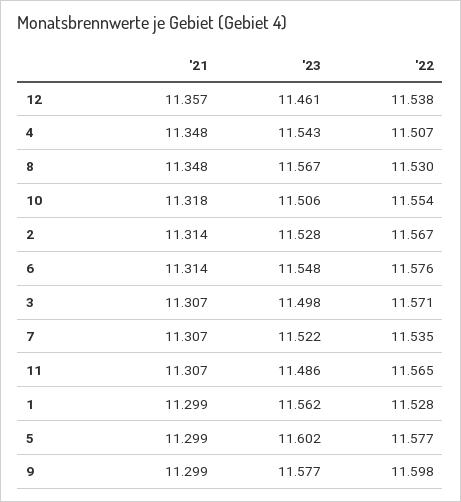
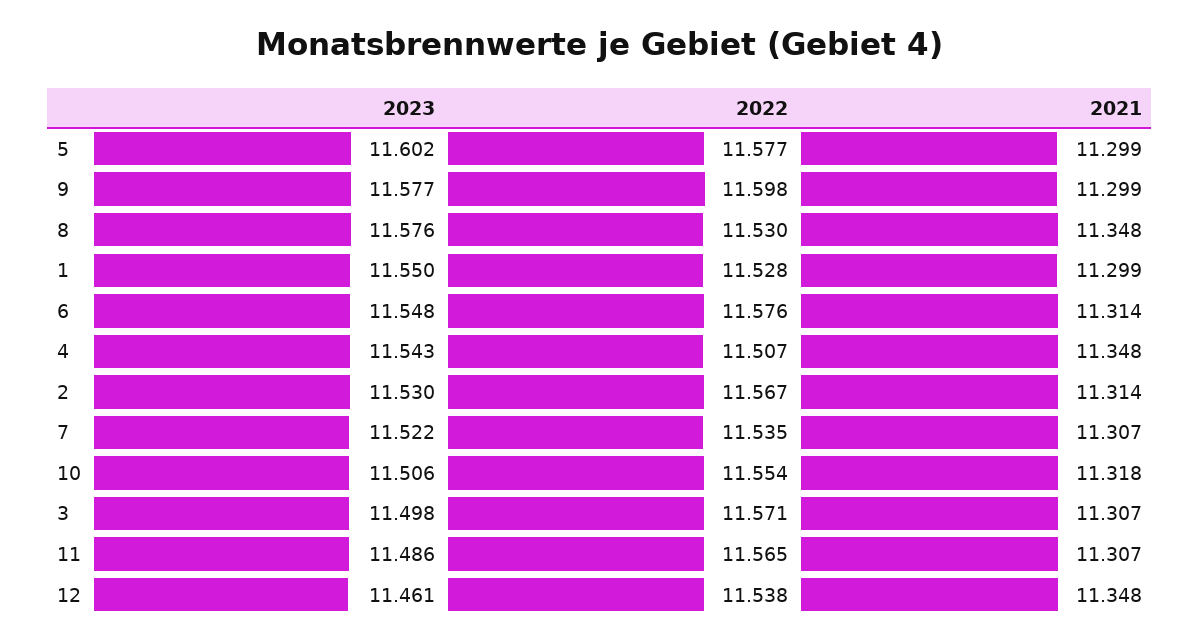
  {
    "'21": {
-     "12": 11.357,
+     "12": 11.348,
      "4": 11.348,
      "8": 11.348,
      "10": 11.318,
      "2": 11.314,
      "6": 11.314,
      "3": 11.307,
      "7": 11.307,
      "11": 11.307,
      "1": 11.299,
      "5": 11.299,
      "9": 11.299
    },
    "'23": {
      "12": 11.461,
      "4": 11.543,
-     "8": 11.567,
+     "8": 11.576,
      "10": 11.506,
-     "2": 11.528,
+     "2": 11.53,
      "6": 11.548,
      "3": 11.498,
      "7": 11.522,
      "11": 11.486,
-     "1": 11.562,
+     "1": 11.55,
      "5": 11.602,
      "9": 11.577
    },
    "'22": {
      "12": 11.538,
      "4": 11.507,
      "8": 11.53,
      "10": 11.554,
      "2": 11.567,
      "6": 11.576,
      "3": 11.571,
      "7": 11.535,
      "11": 11.565,
      "1": 11.528,
      "5": 11.577,
      "9": 11.598
    }
  }

